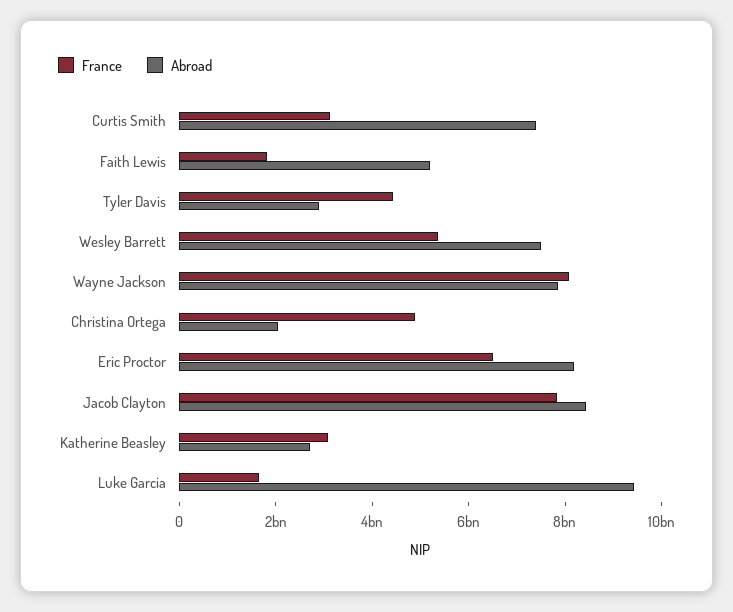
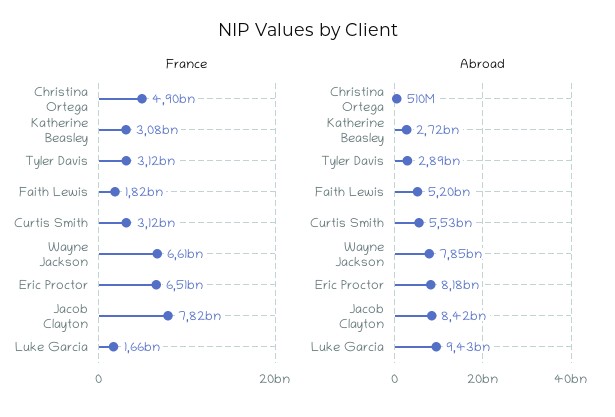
  {
    "France": {
      "Curtis Smith": 3120000000,
      "Faith Lewis": 1820000000,
-     "Tyler Davis": 4500000000,
+     "Tyler Davis": 3120000000,
-     "Wesley Barrett": 5500000000,
-     "Wayne Jackson": 8000000000,
+     "Wayne Jackson": 6610000000,
      "Christina Ortega": 4900000000,
      "Eric Proctor": 6510000000,
      "Jacob Clayton": 7820000000,
      "Katherine Beasley": 3080000000,
      "Luke Garcia": 1660000000
    },
    "Abroad": {
-     "Curtis Smith": 7500000000,
+     "Curtis Smith": 5530000000,
      "Faith Lewis": 5200000000,
      "Tyler Davis": 2890000000,
-     "Wesley Barrett": 7500000000,
      "Wayne Jackson": 7850000000,
-     "Christina Ortega": 2000000000,
+     "Christina Ortega": 510000000,
      "Eric Proctor": 8180000000,
      "Jacob Clayton": 8420000000,
      "Katherine Beasley": 2720000000,
      "Luke Garcia": 9430000000
    }
  }

